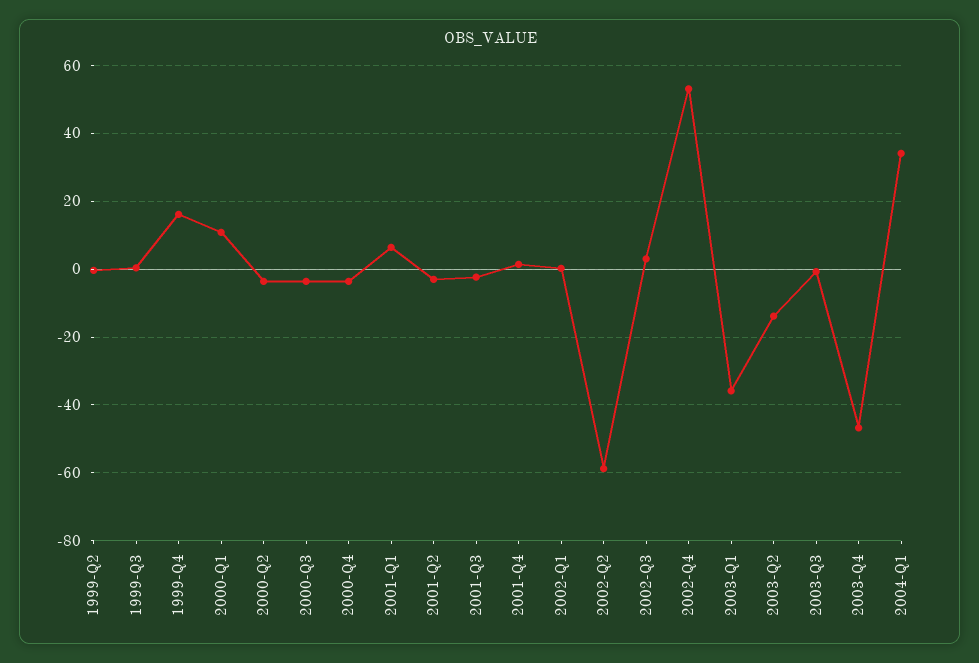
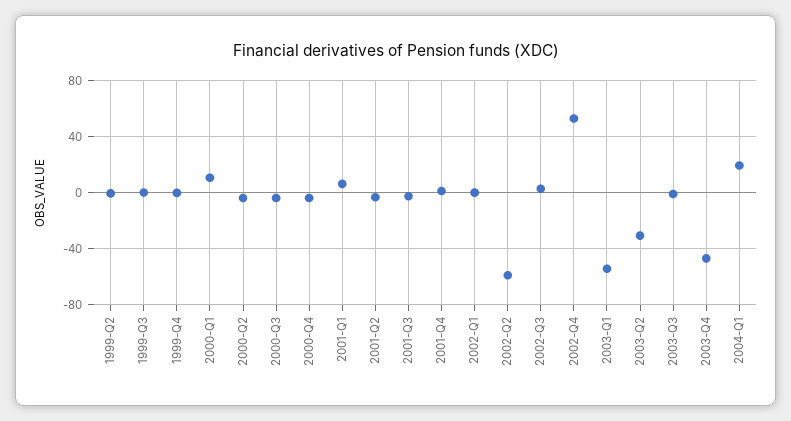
  {
    "1999-Q2": 0,
    "1999-Q3": 0,
-   "1999-Q4": 16,
+   "1999-Q4": 0,
    "2000-Q1": 10,
    "2000-Q2": -4,
    "2000-Q3": -4,
    "2000-Q4": -4,
    "2001-Q1": 6,
    "2001-Q2": -4,
    "2001-Q3": -2,
    "2001-Q4": 2,
    "2002-Q1": 0,
    "2002-Q2": -58,
    "2002-Q3": 4,
    "2002-Q4": 54,
-   "2003-Q1": -36,
+   "2003-Q1": -55,
-   "2003-Q2": -14,
+   "2003-Q2": -30,
    "2003-Q3": 0,
    "2003-Q4": -46,
-   "2004-Q1": 34
+   "2004-Q1": 20
  }

